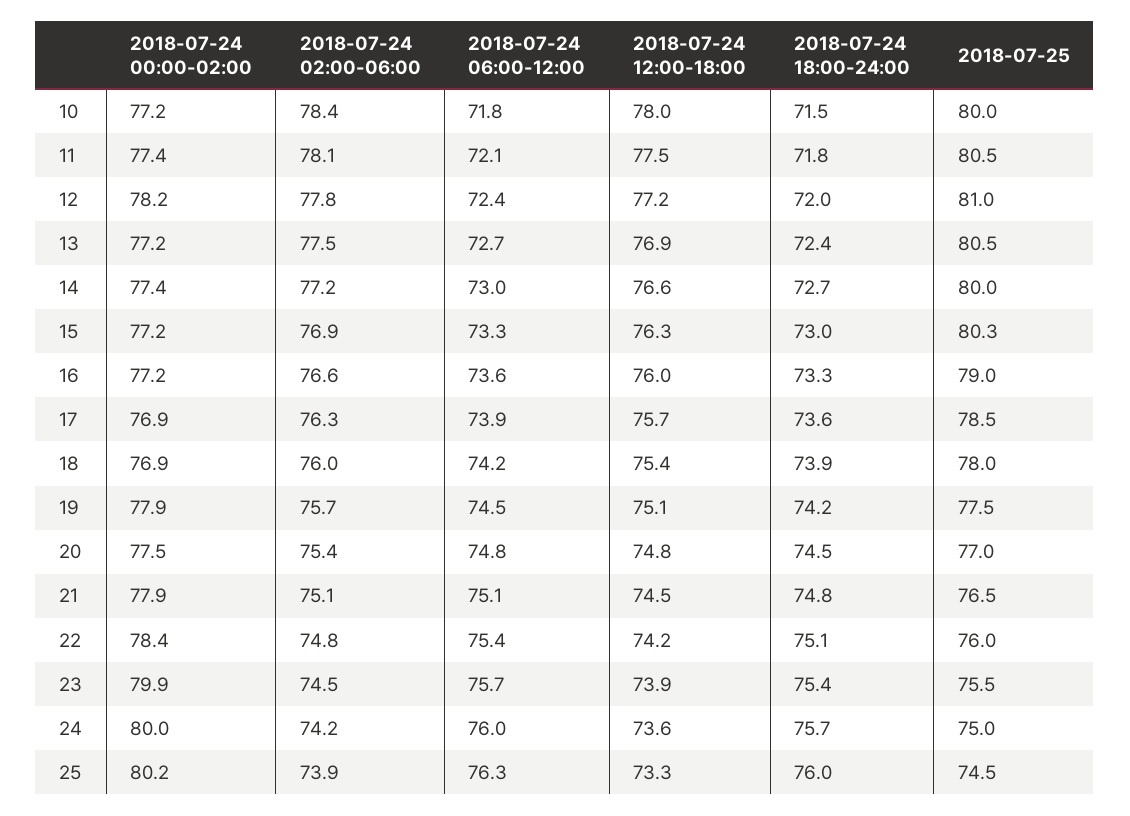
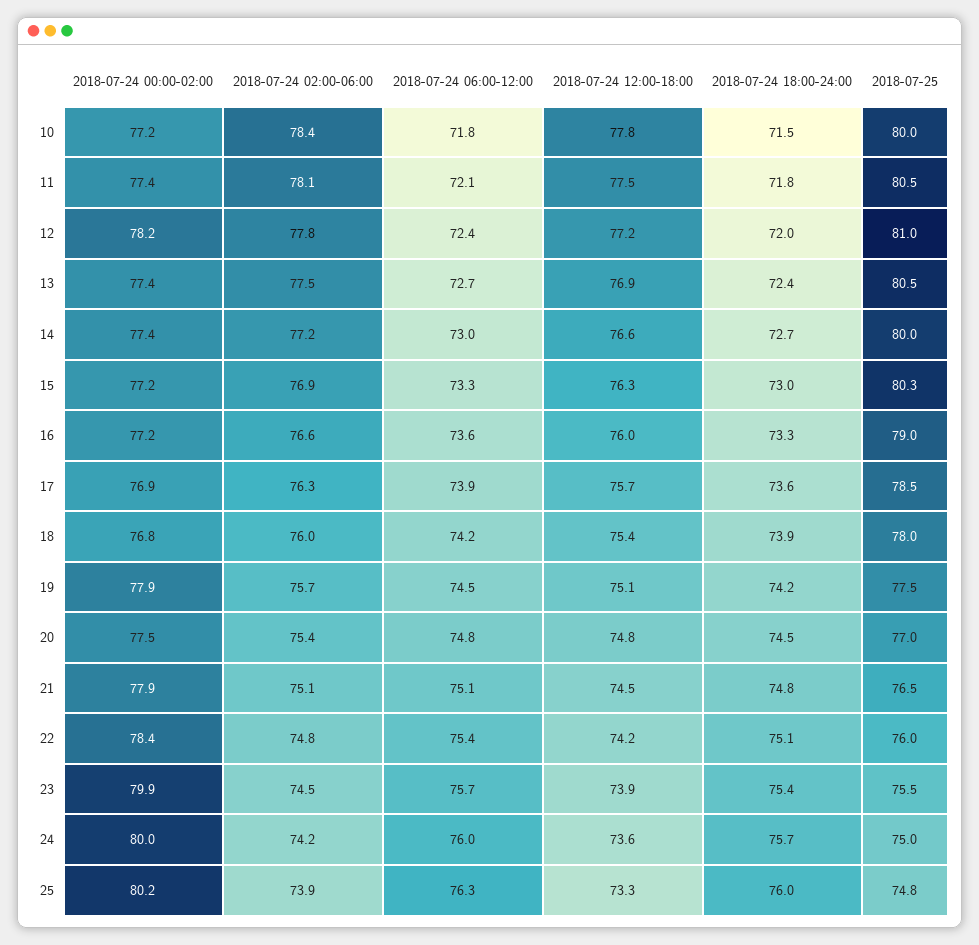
  {
    "2018-07-24 00:00-02:00": {
      "10": 77.2,
      "11": 77.4,
      "12": 78.2,
-     "13": 77.2,
+     "13": 77.4,
      "14": 77.4,
      "15": 77.2,
      "16": 77.2,
      "17": 76.9,
-     "18": 76.9,
+     "18": 76.8,
      "19": 77.9,
      "20": 77.5,
      "21": 77.9,
      "22": 78.4,
      "23": 79.9,
      "24": 80,
      "25": 80.2
    },
    "2018-07-24 02:00-06:00": {
      "10": 78.4,
      "11": 78.1,
      "12": 77.8,
      "13": 77.5,
      "14": 77.2,
      "15": 76.9,
      "16": 76.6,
      "17": 76.3,
      "18": 76,
      "19": 75.7,
      "20": 75.4,
      "21": 75.1,
      "22": 74.8,
      "23": 74.5,
      "24": 74.2,
      "25": 73.9
    },
    "2018-07-24 06:00-12:00": {
      "10": 71.8,
      "11": 72.1,
      "12": 72.4,
      "13": 72.7,
      "14": 73,
      "15": 73.3,
      "16": 73.6,
      "17": 73.9,
      "18": 74.2,
      "19": 74.5,
      "20": 74.8,
      "21": 75.1,
      "22": 75.4,
      "23": 75.7,
      "24": 76,
      "25": 76.3
    },
    "2018-07-24 12:00-18:00": {
-     "10": 78,
+     "10": 77.8,
      "11": 77.5,
      "12": 77.2,
      "13": 76.9,
      "14": 76.6,
      "15": 76.3,
      "16": 76,
      "17": 75.7,
      "18": 75.4,
      "19": 75.1,
      "20": 74.8,
      "21": 74.5,
      "22": 74.2,
      "23": 73.9,
      "24": 73.6,
      "25": 73.3
    },
    "2018-07-24 18:00-24:00": {
      "10": 71.5,
      "11": 71.8,
      "12": 72,
      "13": 72.4,
      "14": 72.7,
      "15": 73,
      "16": 73.3,
      "17": 73.6,
      "18": 73.9,
      "19": 74.2,
      "20": 74.5,
      "21": 74.8,
      "22": 75.1,
      "23": 75.4,
      "24": 75.7,
      "25": 76
    },
    "2018-07-25": {
      "10": 80,
      "11": 80.5,
      "12": 81,
      "13": 80.5,
      "14": 80,
      "15": 80.3,
      "16": 79,
      "17": 78.5,
      "18": 78,
      "19": 77.5,
      "20": 77,
      "21": 76.5,
      "22": 76,
      "23": 75.5,
      "24": 75,
-     "25": 74.5
+     "25": 74.8
    }
  }

